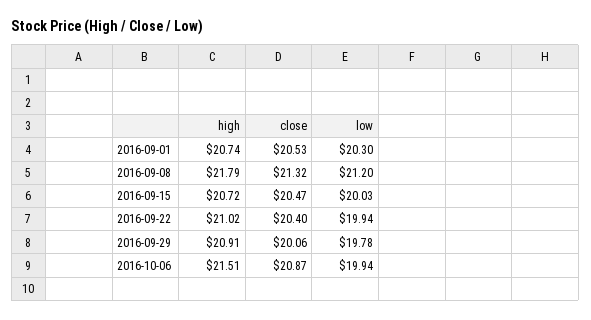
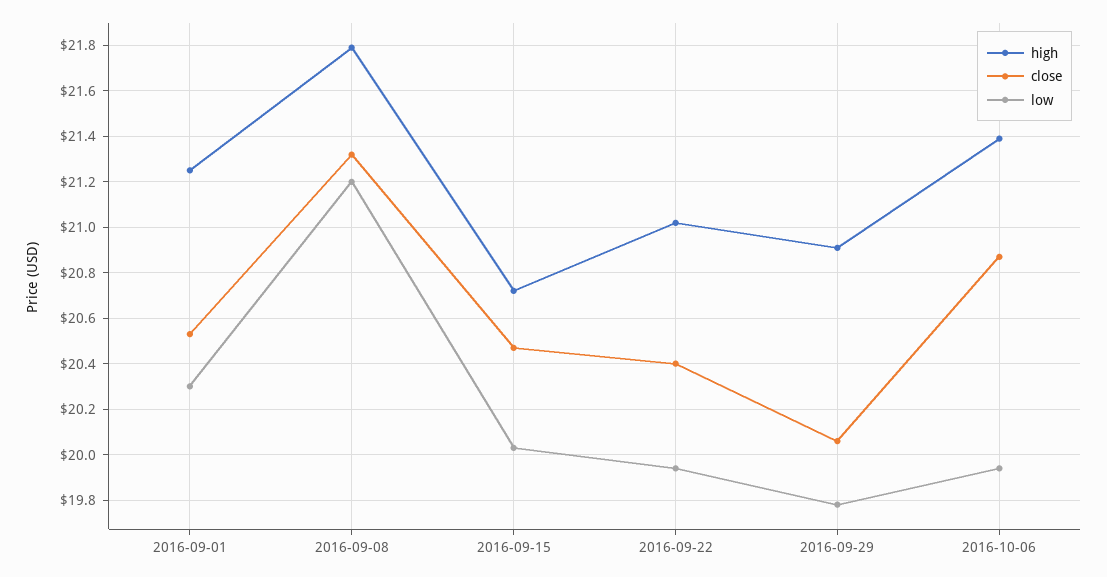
  {
    "high": {
-     "2016-09-01": 20.74,
+     "2016-09-01": 21.25,
      "2016-09-08": 21.79,
      "2016-09-15": 20.72,
      "2016-09-22": 21.02,
      "2016-09-29": 20.91,
-     "2016-10-06": 21.51
+     "2016-10-06": 21.4
    },
    "close": {
      "2016-09-01": 20.53,
      "2016-09-08": 21.32,
      "2016-09-15": 20.47,
      "2016-09-22": 20.4,
      "2016-09-29": 20.06,
      "2016-10-06": 20.87
    },
    "low": {
      "2016-09-01": 20.3,
      "2016-09-08": 21.2,
      "2016-09-15": 20.03,
      "2016-09-22": 19.94,
      "2016-09-29": 19.78,
      "2016-10-06": 19.94
    }
  }

